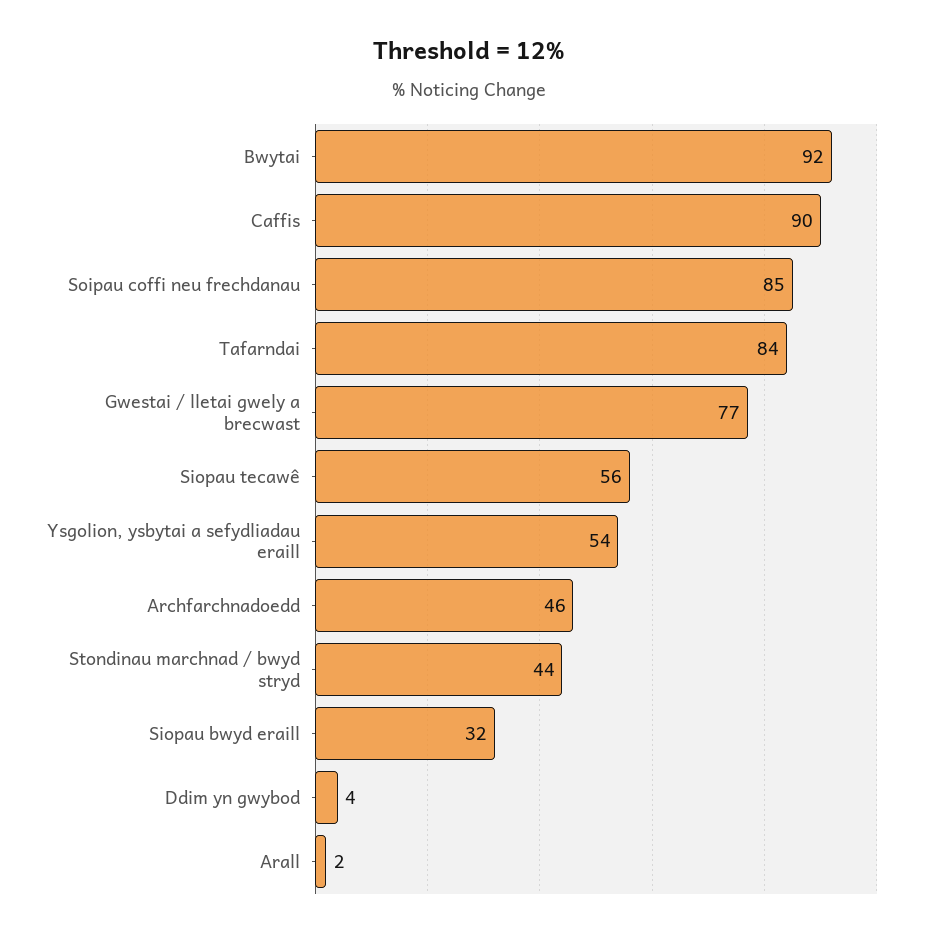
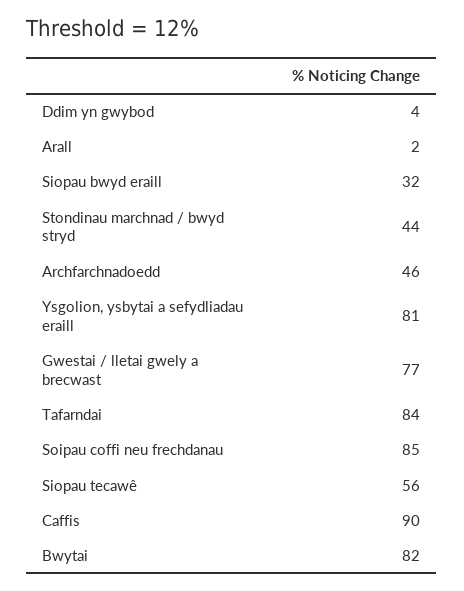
  {
-   "Bwytai": 92,
+   "Bwytai": 82,
    "Caffis": 90,
    "Soipau coffi neu frechdanau": 85,
    "Tafarndai": 84,
    "Gwestai / lletai gwely a brecwast": 77,
    "Siopau tecawê": 56,
-   "Ysgolion, ysbytai a sefydliadau eraill": 54,
+   "Ysgolion, ysbytai a sefydliadau eraill": 81,
    "Archfarchnadoedd": 46,
    "Stondinau marchnad / bwyd stryd": 44,
    "Siopau bwyd eraill": 32,
    "Ddim yn gwybod": 4,
    "Arall": 2
  }

